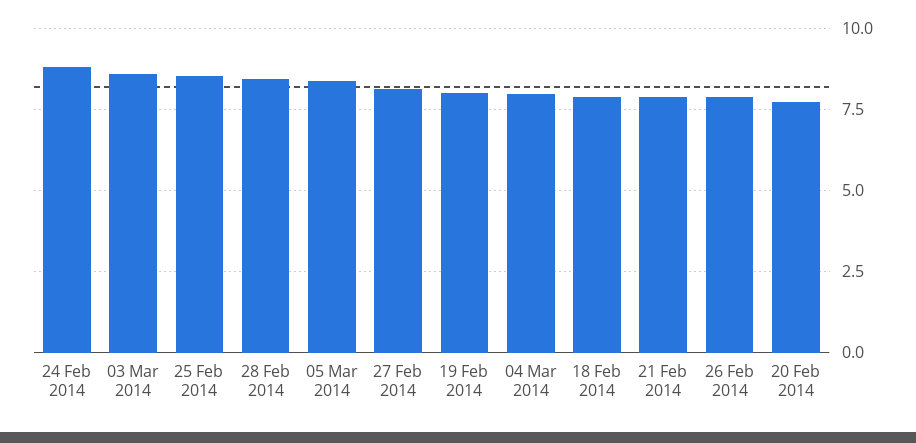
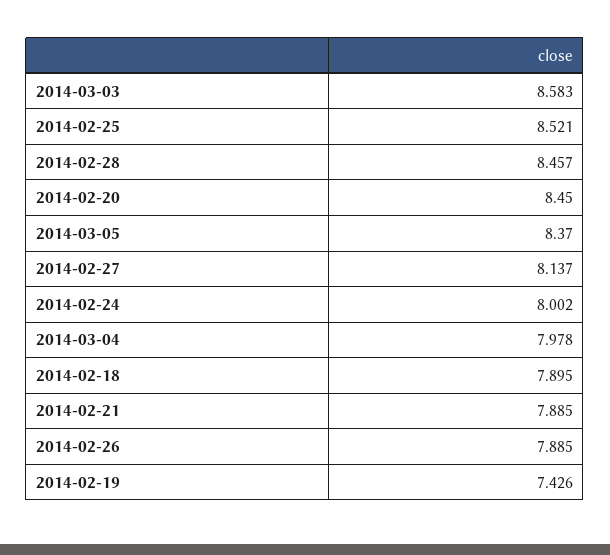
  {
-   "24 Feb 2014": 8.75,
+   "24 Feb 2014": 8.002,
    "03 Mar 2014": 8.583,
    "25 Feb 2014": 8.521,
    "28 Feb 2014": 8.457,
    "05 Mar 2014": 8.37,
    "27 Feb 2014": 8.137,
-   "19 Feb 2014": 8,
+   "19 Feb 2014": 7.426,
    "04 Mar 2014": 7.978,
    "18 Feb 2014": 7.895,
    "21 Feb 2014": 7.885,
    "26 Feb 2014": 7.885,
-   "20 Feb 2014": 7.75
+   "20 Feb 2014": 8.45
  }

